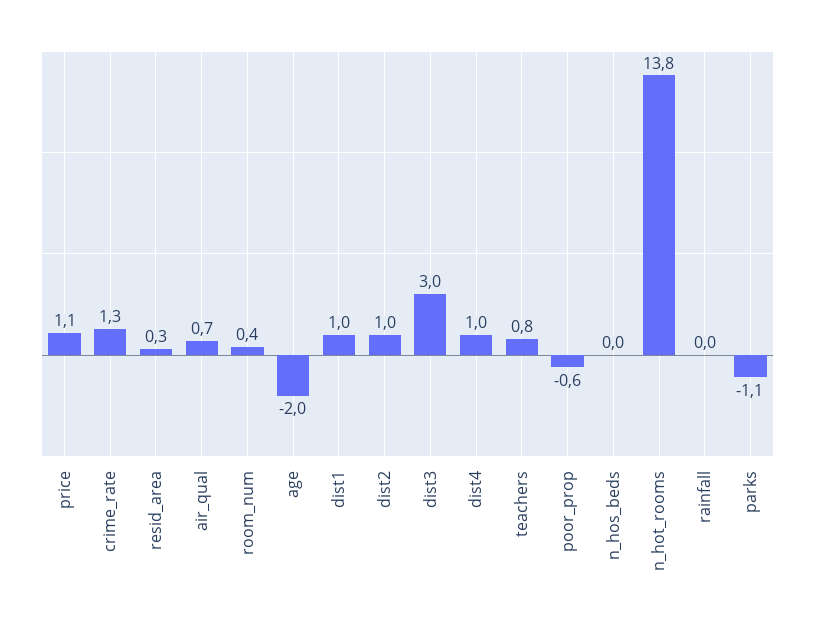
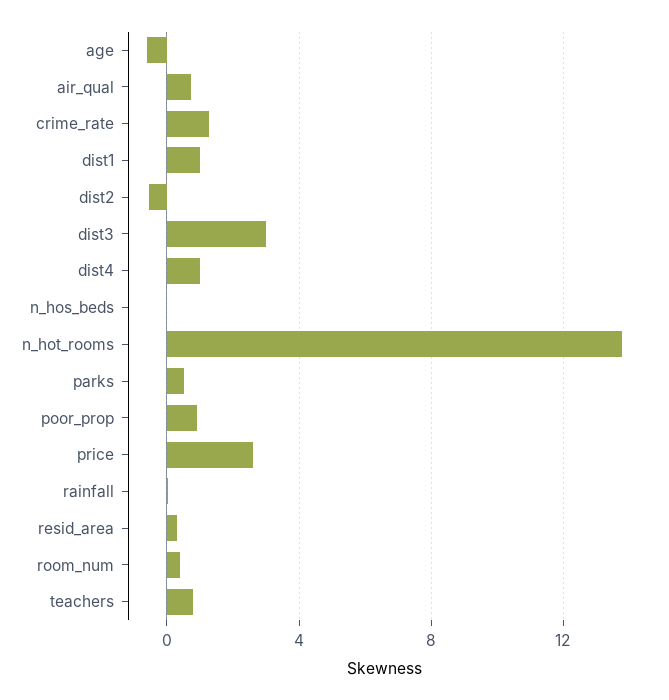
  {
-   "price": 1.1,
+   "price": 2.5,
    "crime_rate": 1.3,
    "resid_area": 0.3,
    "air_qual": 0.7,
    "room_num": 0.4,
-   "age": -2,
+   "age": -0.5,
    "dist1": 1,
-   "dist2": 1,
+   "dist2": -0.5,
    "dist3": 3,
    "dist4": 1,
    "teachers": 0.8,
-   "poor_prop": -0.6,
+   "poor_prop": 1,
    "n_hos_beds": 0,
    "n_hot_rooms": 13.8,
    "rainfall": 0,
-   "parks": -1.1
+   "parks": 0.5
  }

